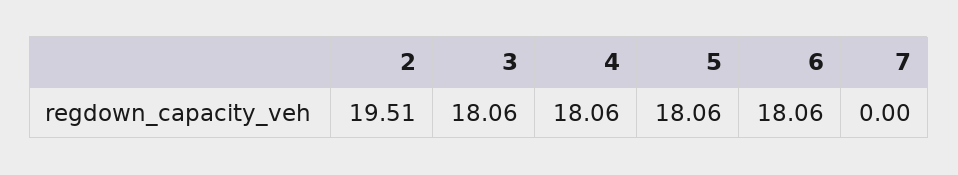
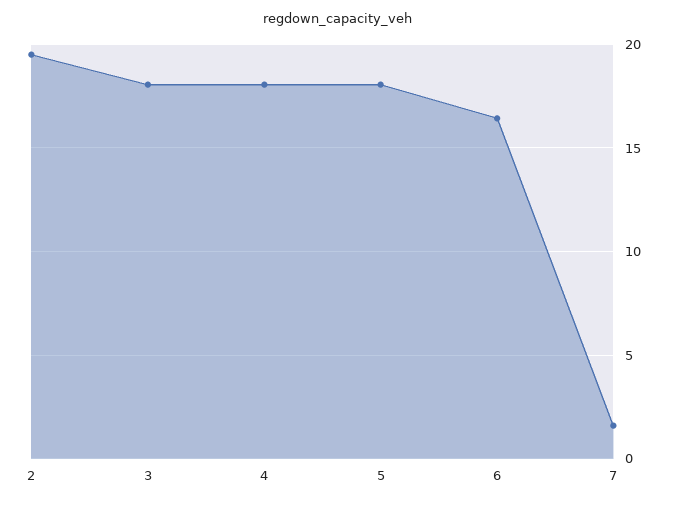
  {
    "2": 19.51,
    "3": 18.06,
    "4": 18.06,
    "5": 18.06,
-   "6": 18.06,
+   "6": 16.5,
-   "7": 0
+   "7": 1.5
  }

